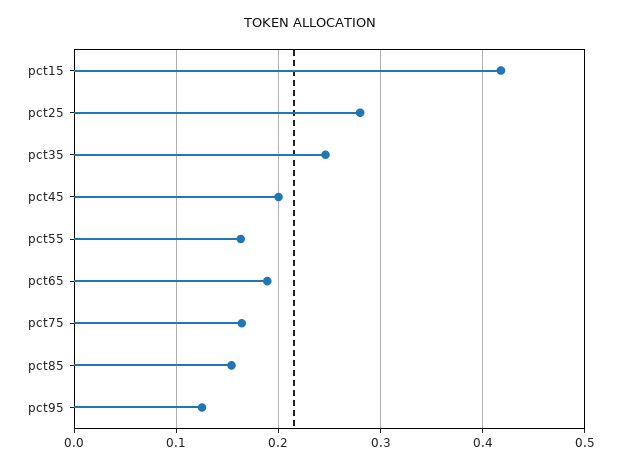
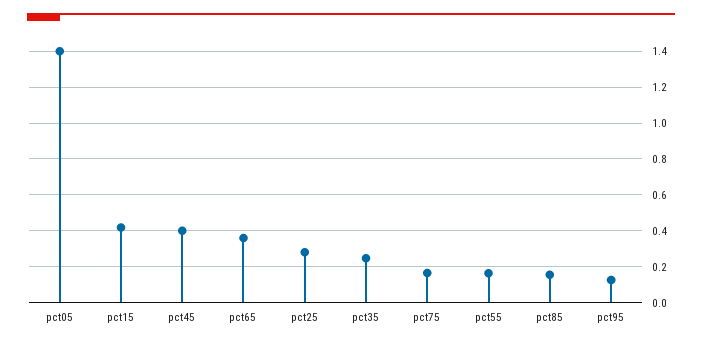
  {
    "pct15": 0.42,
    "pct25": 0.28,
    "pct35": 0.25,
-   "pct45": 0.2,
+   "pct45": 0.4,
    "pct55": 0.16,
-   "pct65": 0.19,
+   "pct65": 0.35,
    "pct75": 0.16,
    "pct85": 0.15,
-   "pct95": 0.13
+   "pct95": 0.13,
+   "pct05": 1.4
  }

